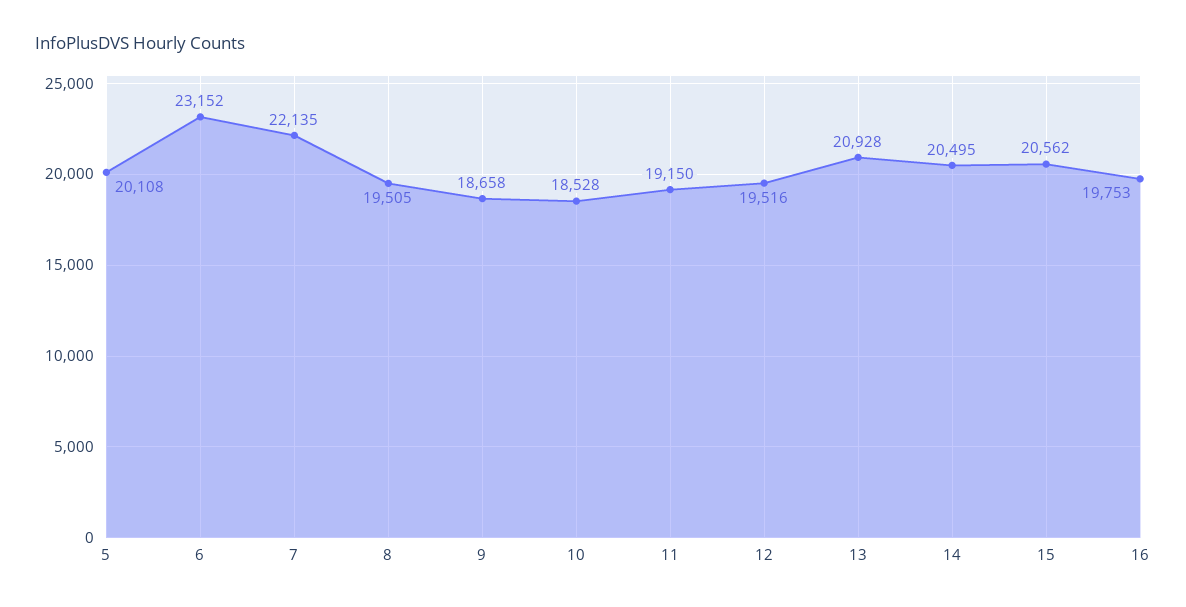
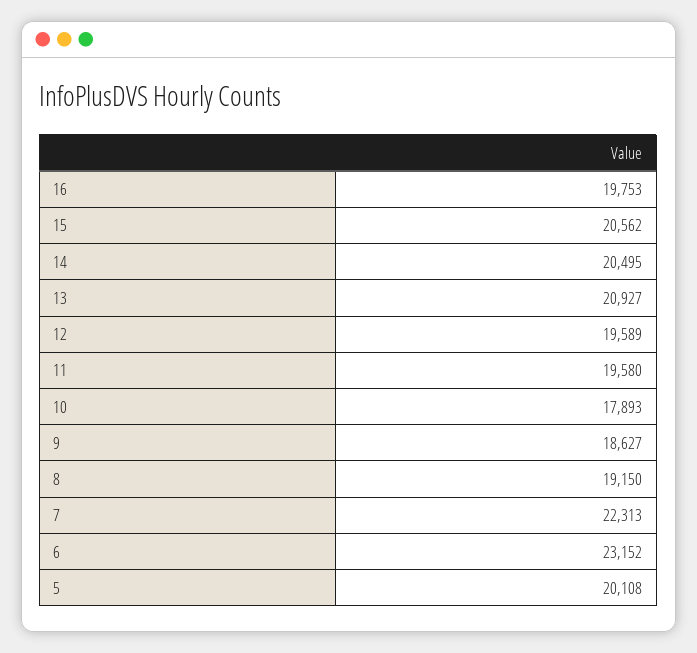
  {
    "5": 20108,
    "6": 23152,
-   "7": 22135,
+   "7": 22313,
-   "8": 19505,
+   "8": 19150,
-   "9": 18658,
+   "9": 18627,
-   "10": 18528,
+   "10": 17893,
-   "11": 19150,
+   "11": 19580,
-   "12": 19516,
+   "12": 19589,
-   "13": 20928,
+   "13": 20927,
    "14": 20495,
    "15": 20562,
    "16": 19753
  }

